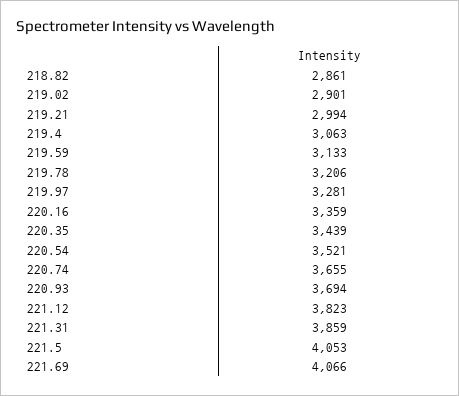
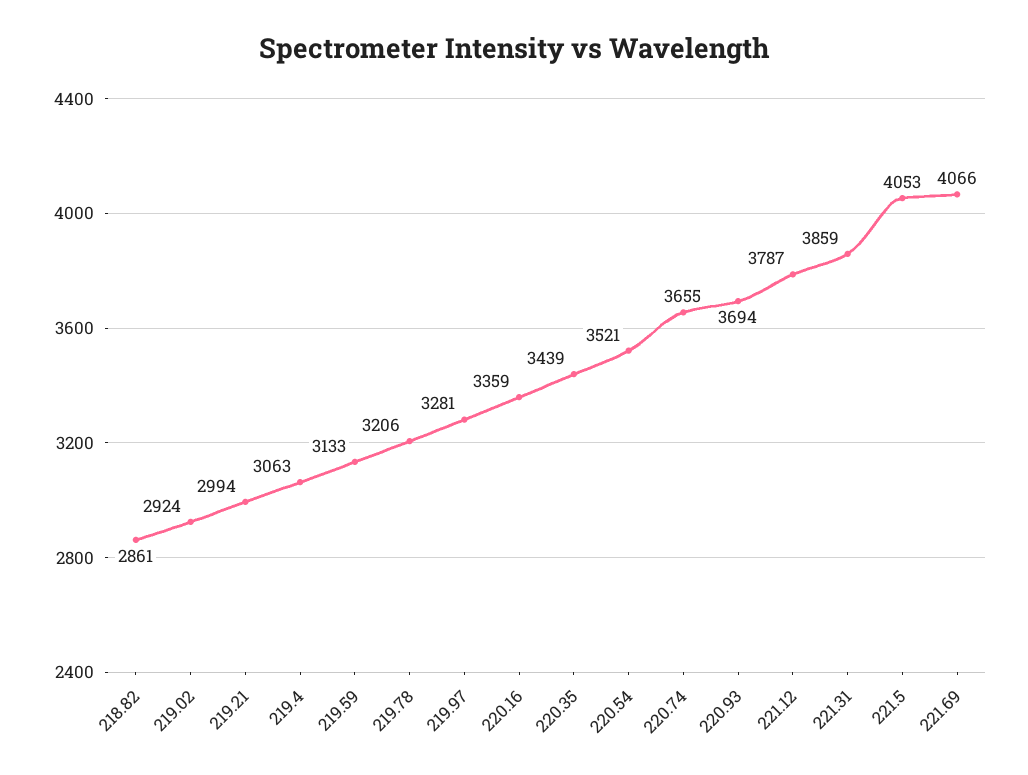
  {
    "218.82": 2861,
-   "219.02": 2901,
+   "219.02": 2924,
    "219.21": 2994,
    "219.4": 3063,
    "219.59": 3133,
    "219.78": 3206,
    "219.97": 3281,
    "220.16": 3359,
    "220.35": 3439,
    "220.54": 3521,
    "220.74": 3655,
    "220.93": 3694,
-   "221.12": 3823,
+   "221.12": 3787,
    "221.31": 3859,
    "221.5": 4053,
    "221.69": 4066
  }

